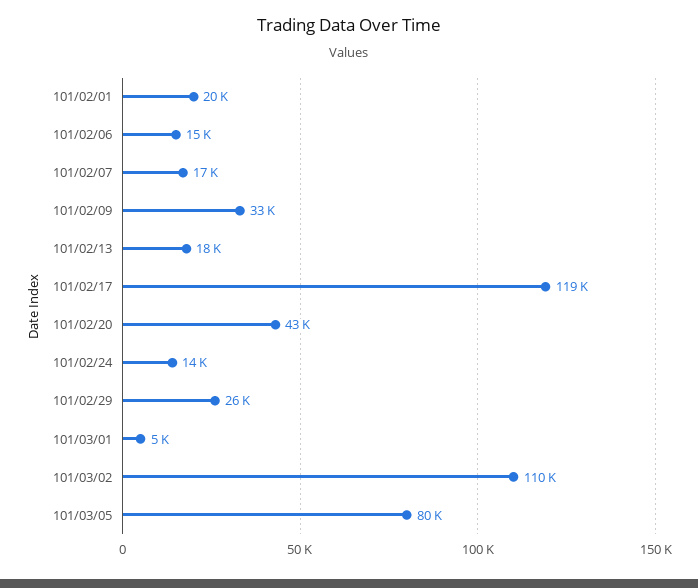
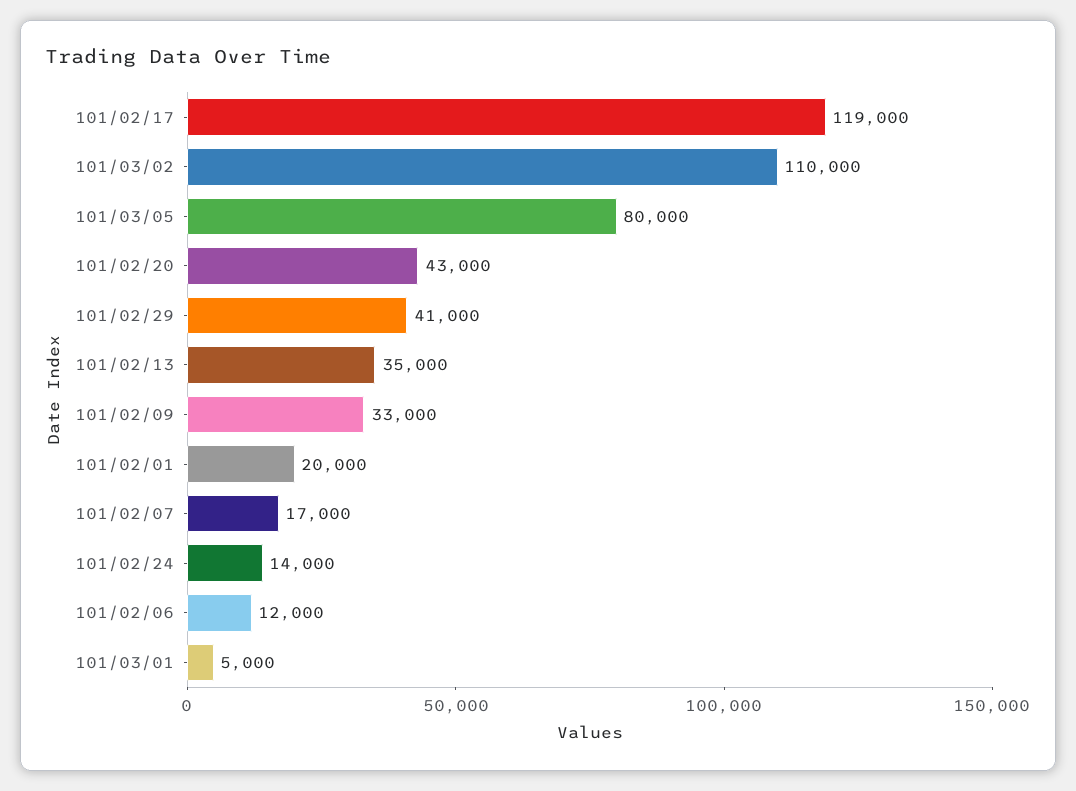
  {
    "101/02/01": 20000,
-   "101/02/06": 15000,
+   "101/02/06": 12000,
    "101/02/07": 17000,
    "101/02/09": 33000,
-   "101/02/13": 18000,
+   "101/02/13": 35000,
    "101/02/17": 119000,
    "101/02/20": 43000,
    "101/02/24": 14000,
-   "101/02/29": 26000,
+   "101/02/29": 41000,
    "101/03/01": 5000,
    "101/03/02": 110000,
    "101/03/05": 80000
  }

